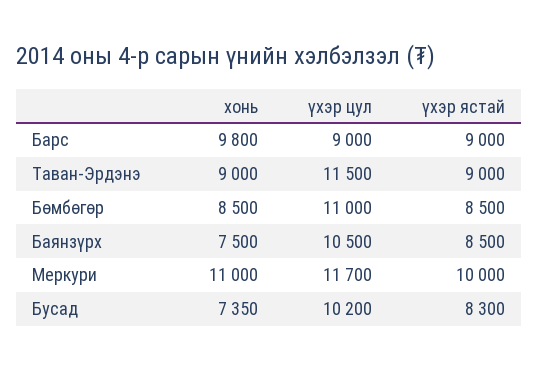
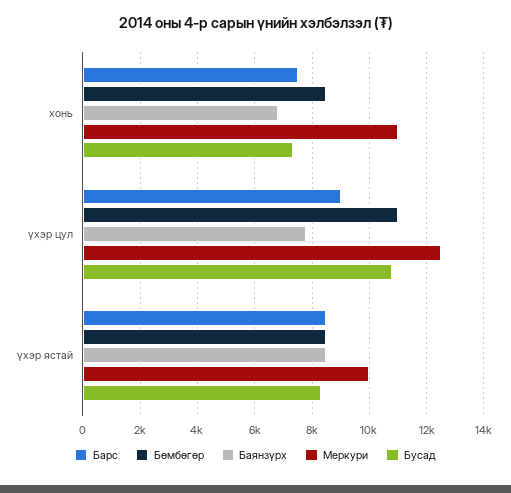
  {
    "Барс": {
-     "хонь": 9800,
+     "хонь": 7500,
      "үхэр цул": 9000,
-     "үхэр ястай": 9000
+     "үхэр ястай": 8500
    },
-   "Таван-Эрдэнэ": {
-     "хонь": 9000,
-     "үхэр цул": 11500,
-     "үхэр ястай": 9000
-   },
    "Бөмбөгөр": {
      "хонь": 8500,
      "үхэр цул": 11000,
      "үхэр ястай": 8500
    },
    "Баянзүрх": {
-     "хонь": 7500,
+     "хонь": 6750,
-     "үхэр цул": 10500,
+     "үхэр цул": 7750,
      "үхэр ястай": 8500
    },
    "Меркури": {
      "хонь": 11000,
-     "үхэр цул": 11700,
+     "үхэр цул": 12500,
      "үхэр ястай": 10000
    },
    "Бусад": {
      "хонь": 7350,
-     "үхэр цул": 10200,
+     "үхэр цул": 10750,
      "үхэр ястай": 8300
    }
  }

